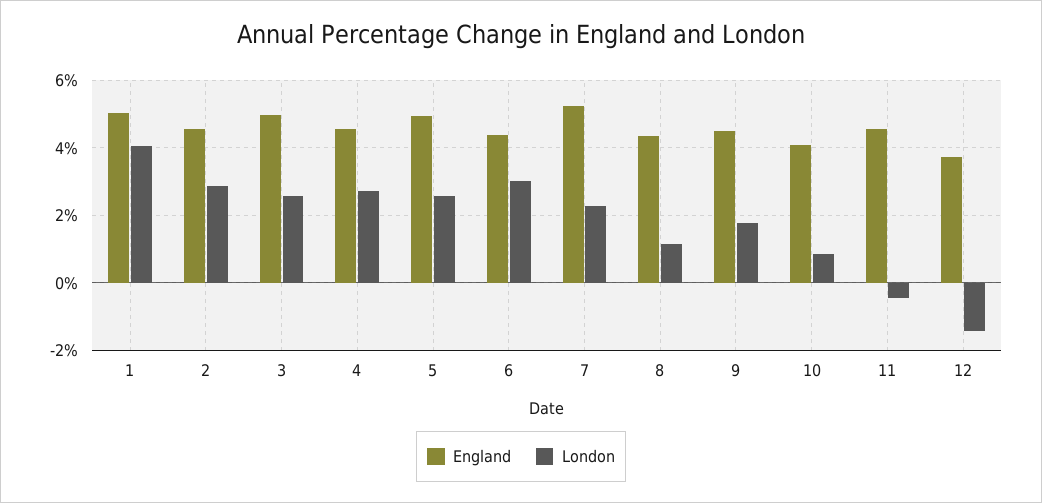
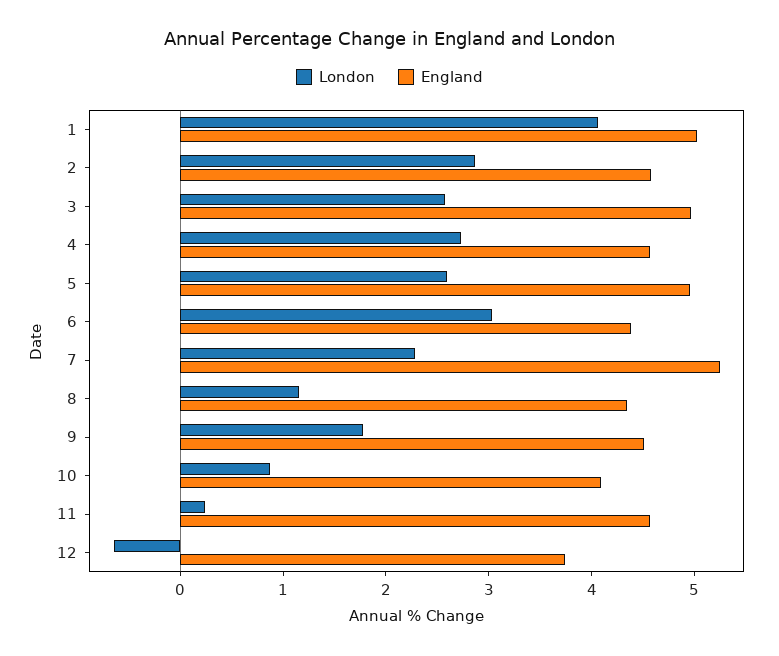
  {
    "England": {
      "1": 5,
      "2": 4.6,
      "3": 5,
      "4": 4.6,
      "5": 5,
      "6": 4.4,
      "7": 5.2,
      "8": 4.4,
      "9": 4.6,
      "10": 4,
      "11": 4.6,
      "12": 3.8
    },
    "London": {
      "1": 4,
      "2": 2.8,
      "3": 2.6,
      "4": 2.8,
      "5": 2.6,
      "6": 3,
      "7": 2.2,
      "8": 1.2,
      "9": 1.8,
      "10": 0.8,
-     "11": -0.4,
+     "11": 0.2,
-     "12": -1.4
+     "12": -0.6
    }
  }

